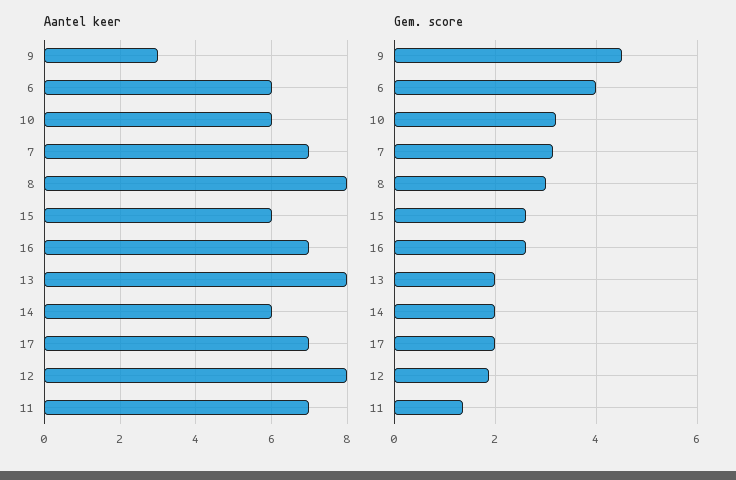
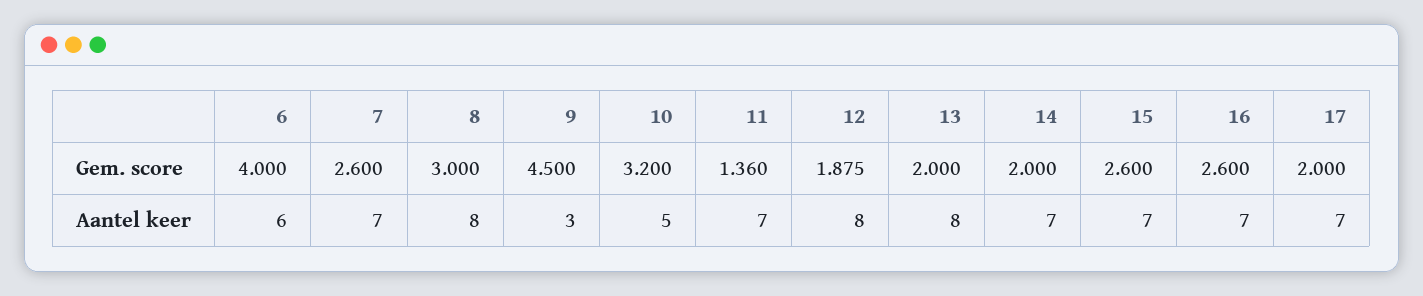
  {
    "Aantel keer": {
      "9": 3,
      "6": 6,
-     "10": 6,
+     "10": 5,
      "7": 7,
      "8": 8,
-     "15": 6,
+     "15": 7,
      "16": 7,
      "13": 8,
-     "14": 6,
+     "14": 7,
      "17": 7,
      "12": 8,
      "11": 7
    },
    "Gem. score": {
      "9": 4.5,
      "6": 4,
      "10": 3.2,
-     "7": 3.2,
+     "7": 2.6,
      "8": 3,
      "15": 2.6,
      "16": 2.6,
      "13": 2,
      "14": 2,
      "17": 2,
      "12": 1.875,
      "11": 1.36
    }
  }

